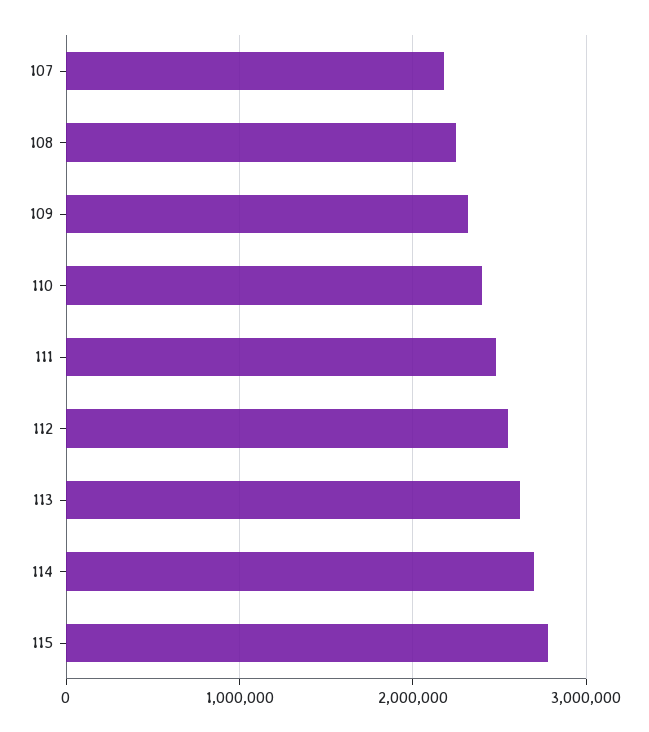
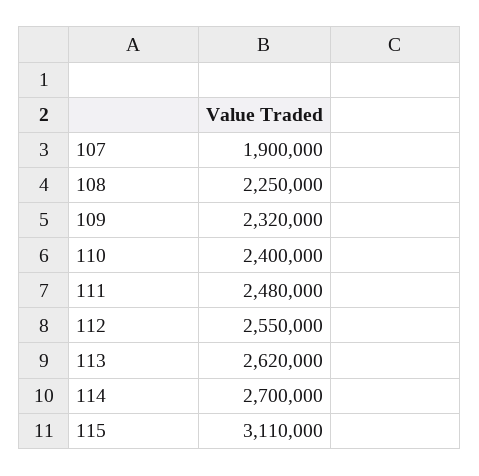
  {
-   "107": 2200000,
+   "107": 1900000,
    "108": 2250000,
    "109": 2320000,
    "110": 2400000,
    "111": 2480000,
    "112": 2550000,
    "113": 2620000,
    "114": 2700000,
-   "115": 2800000
+   "115": 3110000
  }

